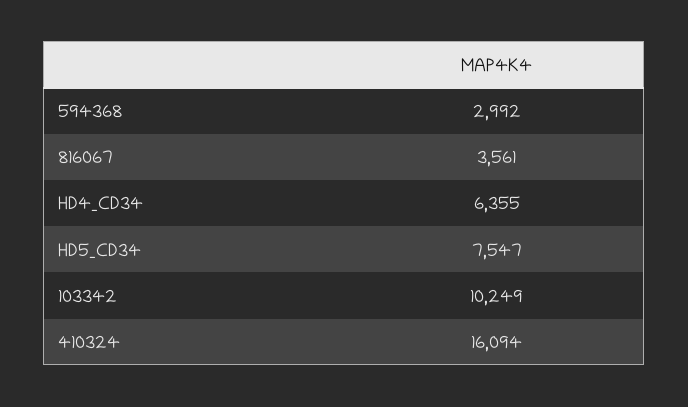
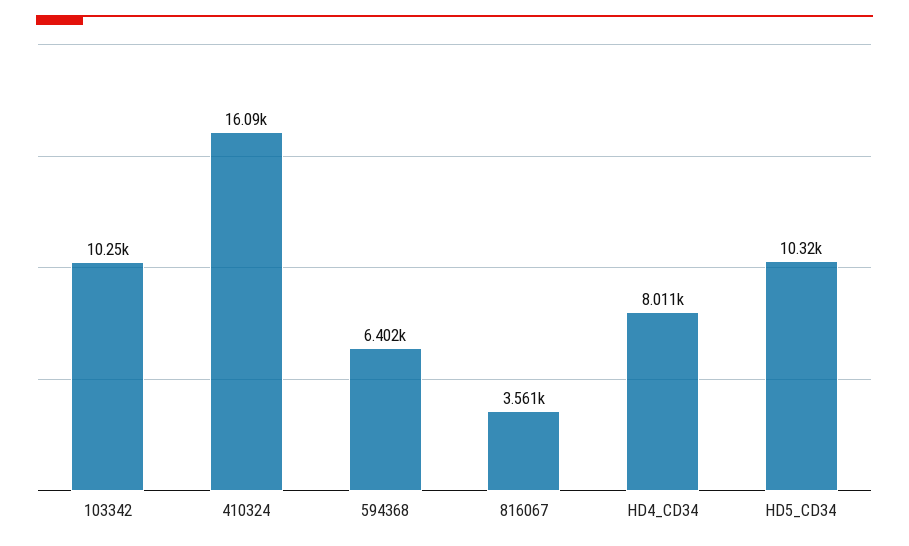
  {
-   "594368": 2992,
+   "594368": 6402,
    "816067": 3561,
-   "HD4_CD34": 6355,
+   "HD4_CD34": 8011,
-   "HD5_CD34": 7547,
+   "HD5_CD34": 10320,
    "103342": 10249,
    "410324": 16094
  }

